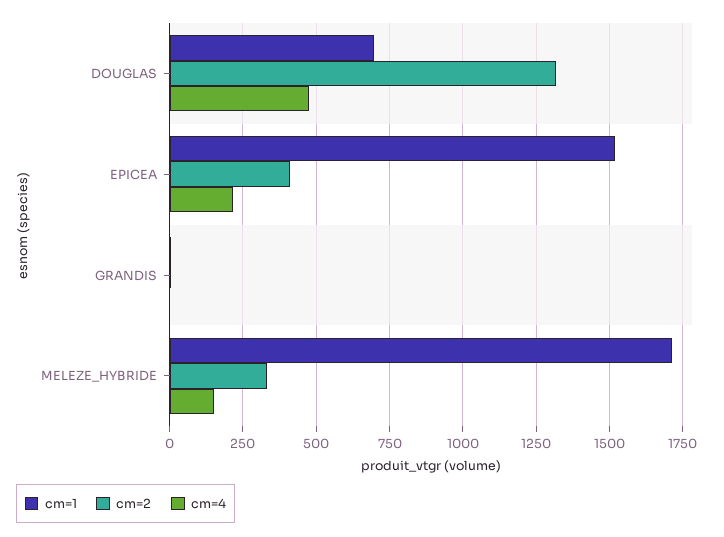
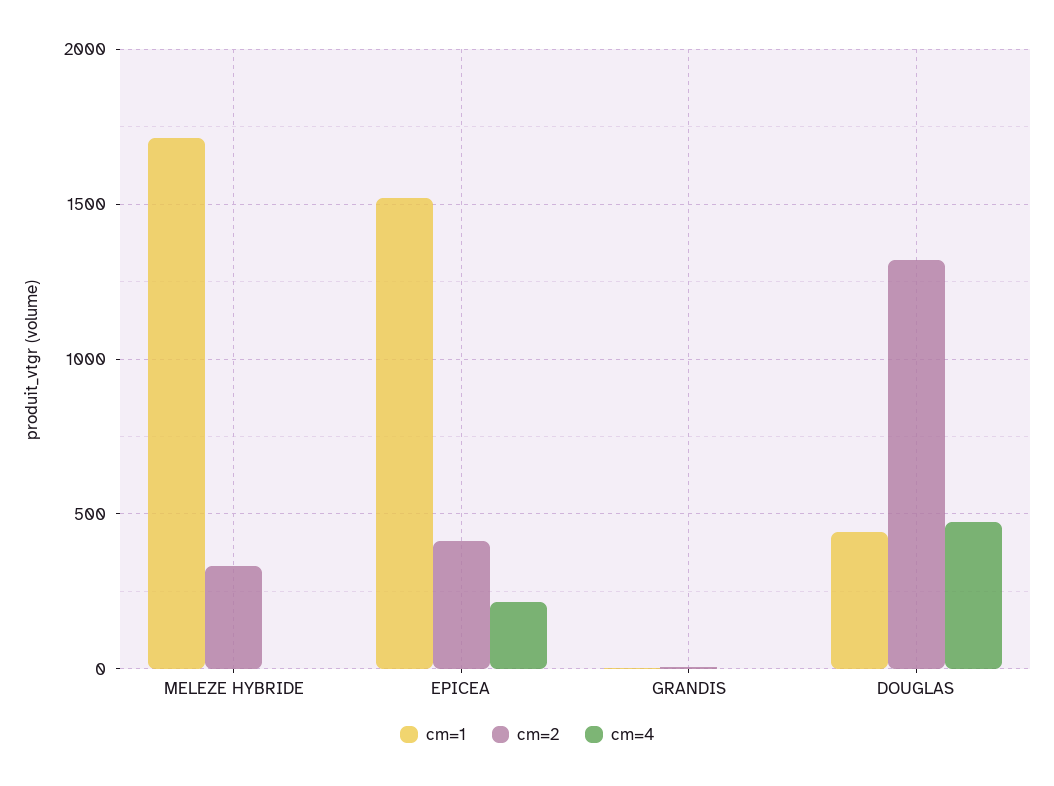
  {
    "cm=1": {
-     "DOUGLAS": 700,
+     "DOUGLAS": 450,
      "EPICEA": 1525,
      "GRANDIS": 0,
      "MELEZE_HYBRIDE": 1725
    },
    "cm=2": {
      "DOUGLAS": 1325,
      "EPICEA": 400,
      "GRANDIS": 0,
      "MELEZE_HYBRIDE": 325
    },
    "cm=4": {
      "DOUGLAS": 475,
      "EPICEA": 225,
      "GRANDIS": 0,
-     "MELEZE_HYBRIDE": 150
+     "MELEZE_HYBRIDE": 0
    }
  }

